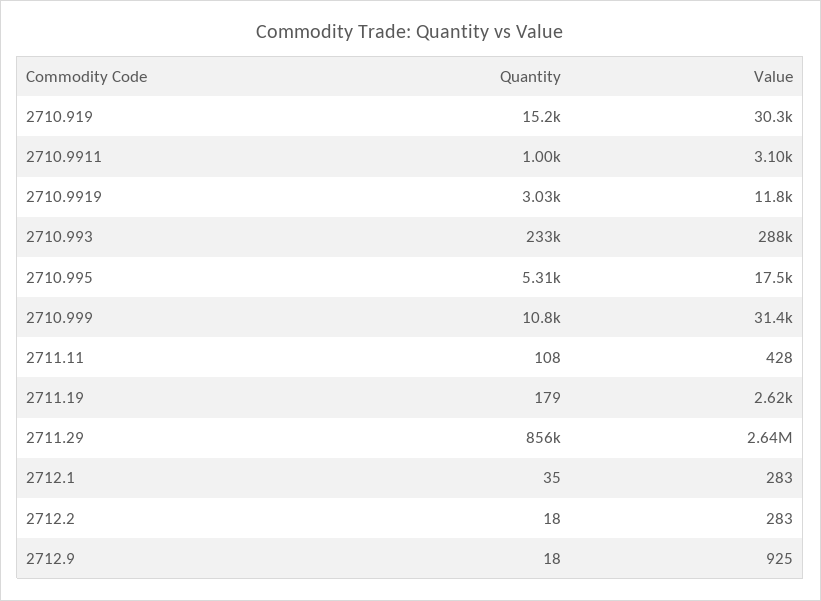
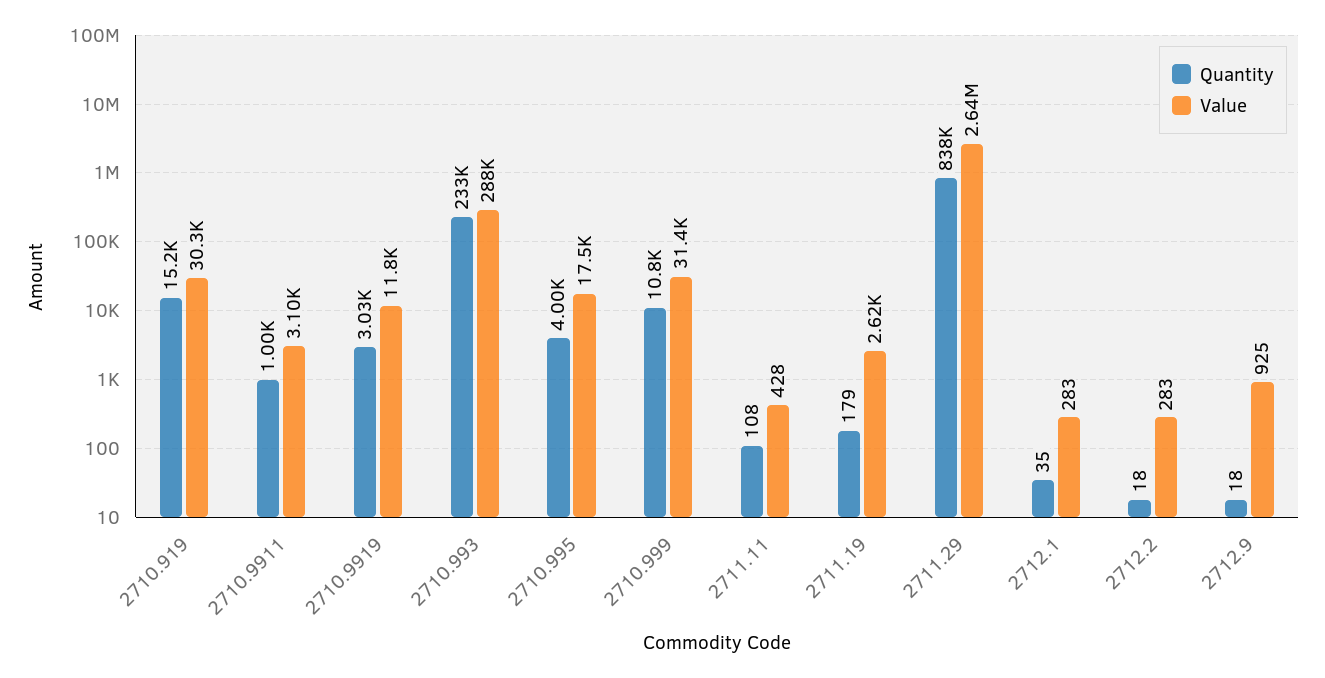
  {
    "Quantity": {
      "2710.919": 15200,
      "2710.9911": 1000,
      "2710.9919": 3030,
      "2710.993": 233000,
-     "2710.995": 5310,
+     "2710.995": 4000,
      "2710.999": 10800,
      "2711.11": 108,
      "2711.19": 179,
-     "2711.29": 856000,
+     "2711.29": 838000,
      "2712.1": 35,
      "2712.2": 18,
      "2712.9": 18
    },
    "Value": {
      "2710.919": 30300,
      "2710.9911": 3100,
      "2710.9919": 11800,
      "2710.993": 288000,
      "2710.995": 17500,
      "2710.999": 31400,
      "2711.11": 428,
      "2711.19": 2620,
      "2711.29": 2640000,
      "2712.1": 283,
      "2712.2": 283,
      "2712.9": 925
    }
  }

